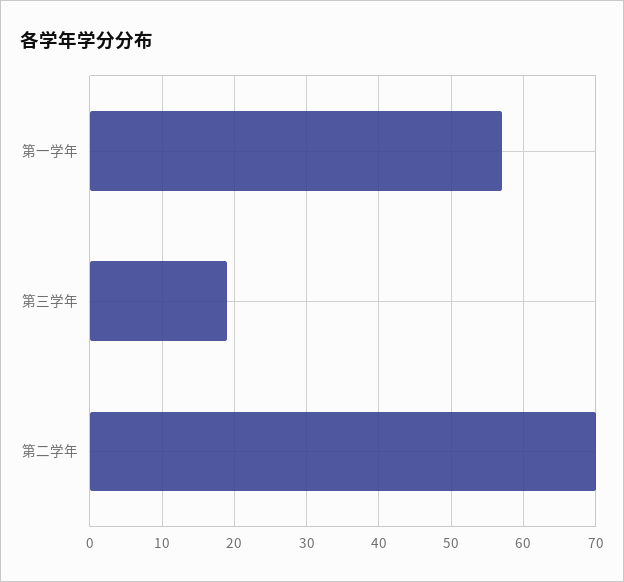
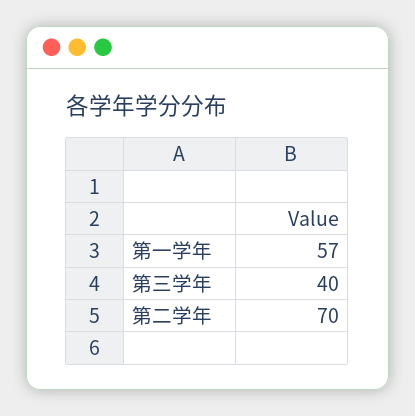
  {
    "第一学年": 57,
-   "第三学年": 19,
+   "第三学年": 40,
    "第二学年": 70
  }

